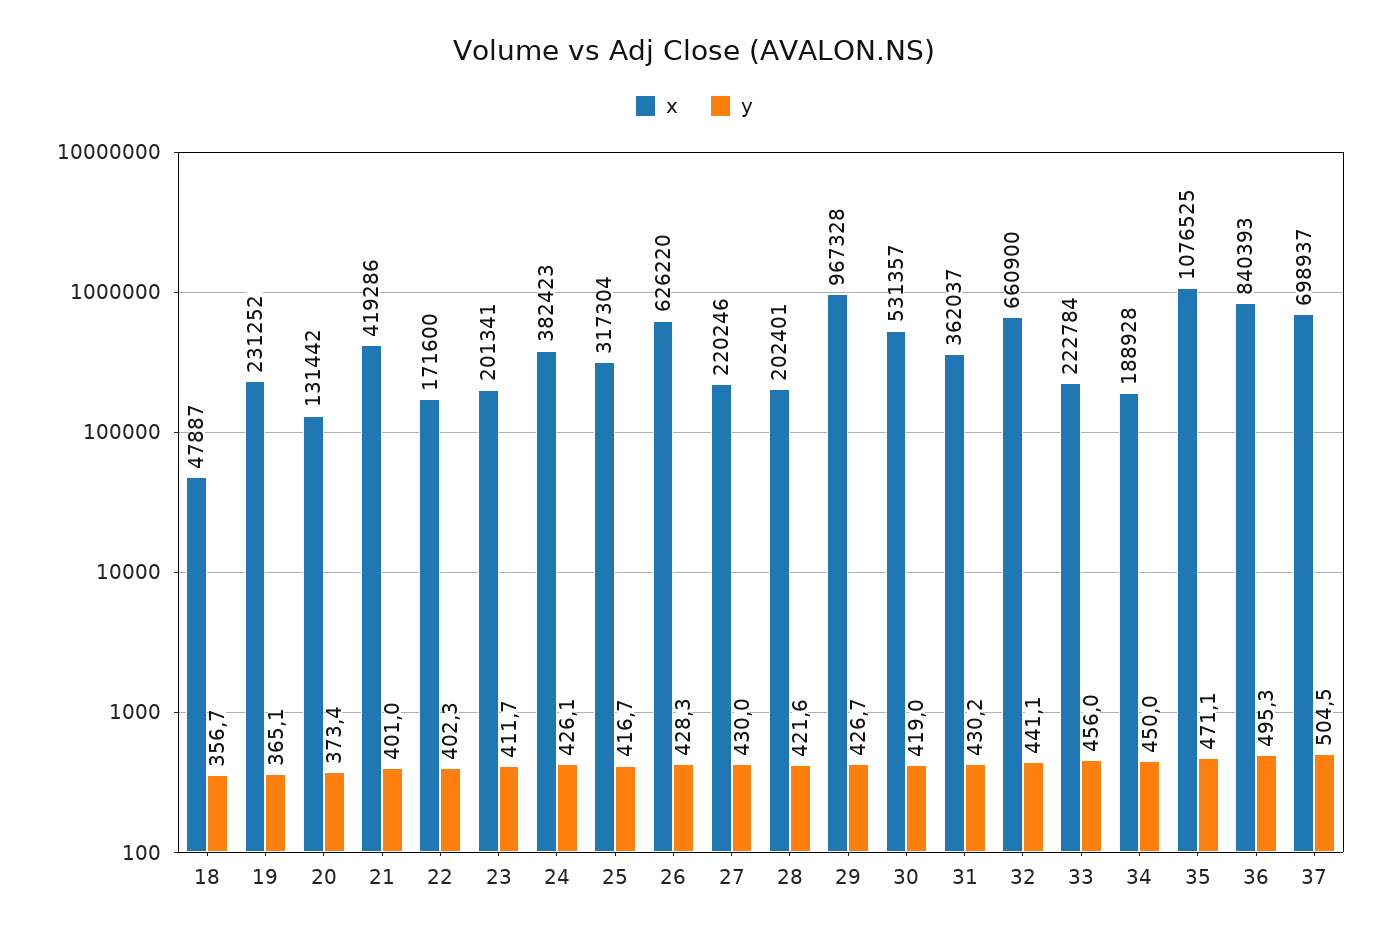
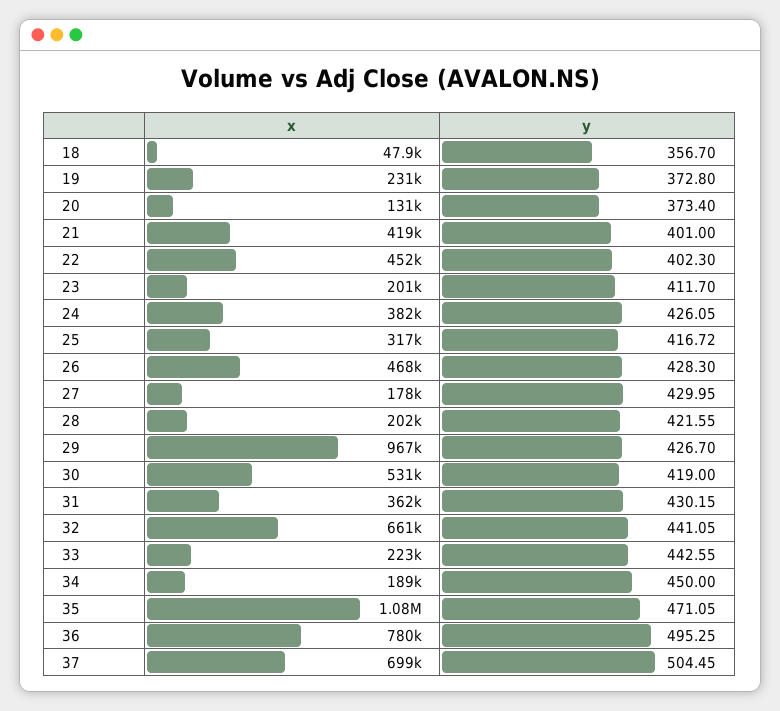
  {
    "x": {
      "18": 47887,
      "19": 231252,
      "20": 131442,
      "21": 419286,
-     "22": 171600,
+     "22": 452000,
      "23": 201341,
      "24": 382423,
      "25": 317304,
-     "26": 626220,
+     "26": 468000,
-     "27": 220246,
+     "27": 178000,
      "28": 202401,
      "29": 967328,
      "30": 531357,
      "31": 362037,
      "32": 660900,
      "33": 222784,
      "34": 188928,
      "35": 1076525,
-     "36": 840393,
+     "36": 780000,
      "37": 698937
    },
    "y": {
      "18": 356.7,
-     "19": 365.1,
+     "19": 372.8,
      "20": 373.4,
      "21": 401,
      "22": 402.3,
      "23": 411.7,
      "24": 426.05,
      "25": 416.72,
      "26": 428.3,
      "27": 429.95,
      "28": 421.55,
      "29": 426.7,
      "30": 419,
      "31": 430.15,
      "32": 441.05,
-     "33": 456,
+     "33": 442.55,
      "34": 450,
      "35": 471.05,
      "36": 495.25,
      "37": 504.45
    }
  }

